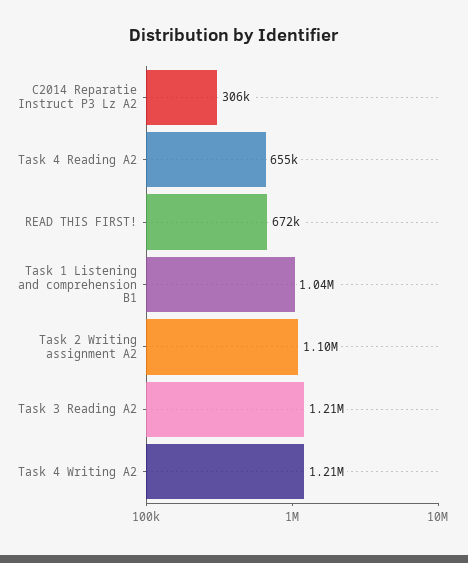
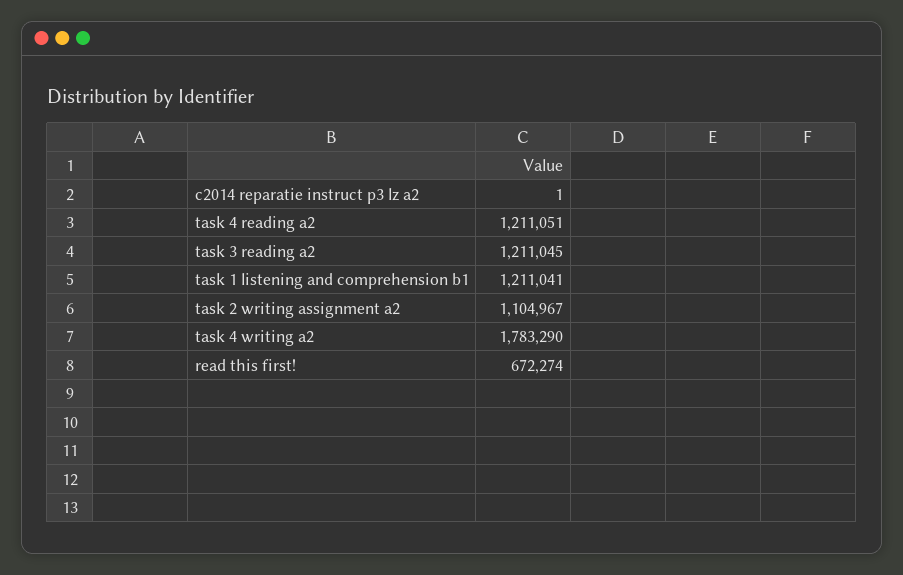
  {
-   "C2014 Reparatie Instruct P3 Lz A2": 306000,
+   "C2014 Reparatie Instruct P3 Lz A2": 1,
-   "Task 4 Reading A2": 655000,
+   "Task 4 Reading A2": 1211051,
    "READ THIS FIRST!": 672274,
-   "Task 1 Listening and comprehension B1": 1040000,
+   "Task 1 Listening and comprehension B1": 1211041,
    "Task 2 Writing assignment A2": 1104967,
    "Task 3 Reading A2": 1211045,
-   "Task 4 Writing A2": 1210000
+   "Task 4 Writing A2": 1783290
  }

